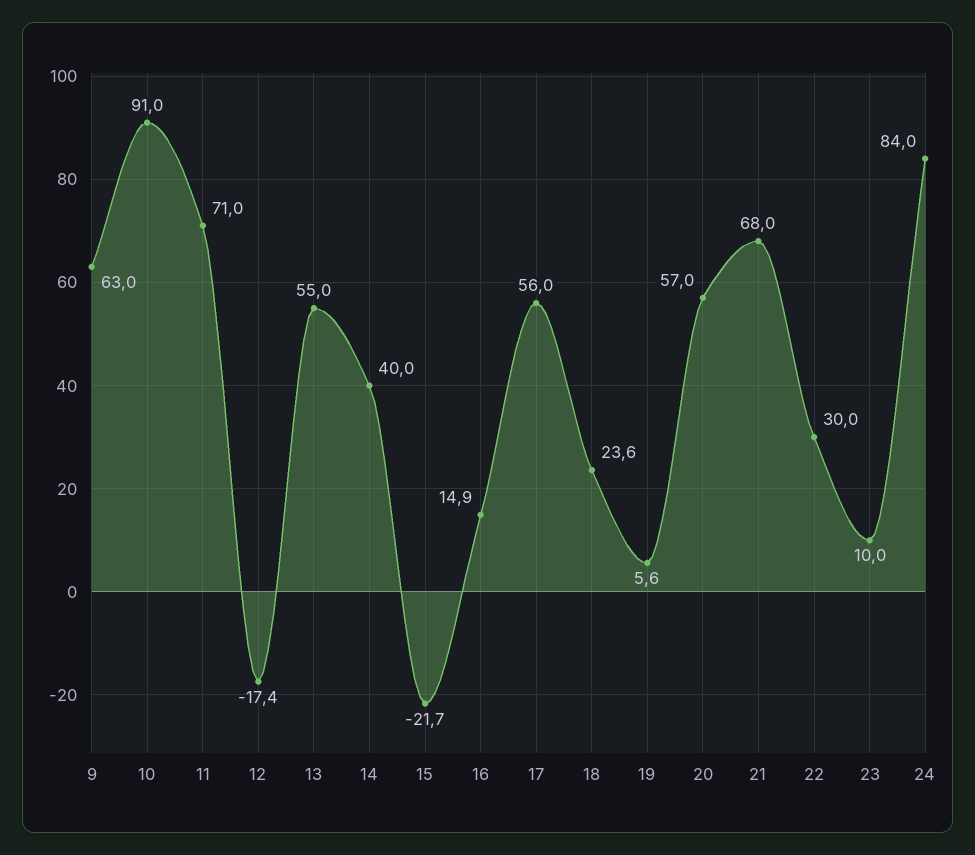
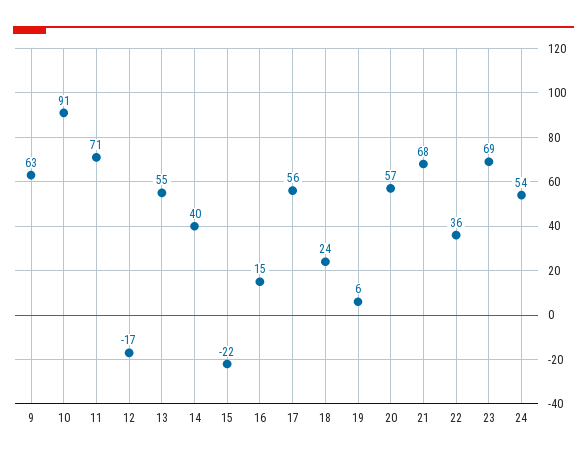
  {
    "9": 63,
    "10": 91,
    "11": 71,
    "12": -17.4,
    "13": 55,
    "14": 40,
    "15": -21.7,
    "16": 14.9,
    "17": 56,
    "18": 23.6,
    "19": 5.6,
    "20": 57,
    "21": 68,
-   "22": 30,
+   "22": 36,
-   "23": 10,
+   "23": 69,
-   "24": 84
+   "24": 54
  }

